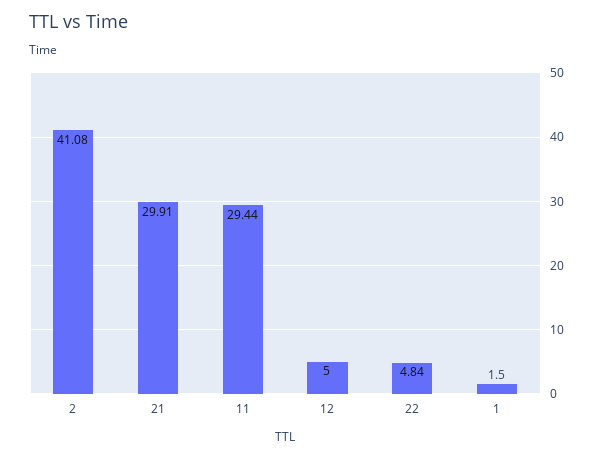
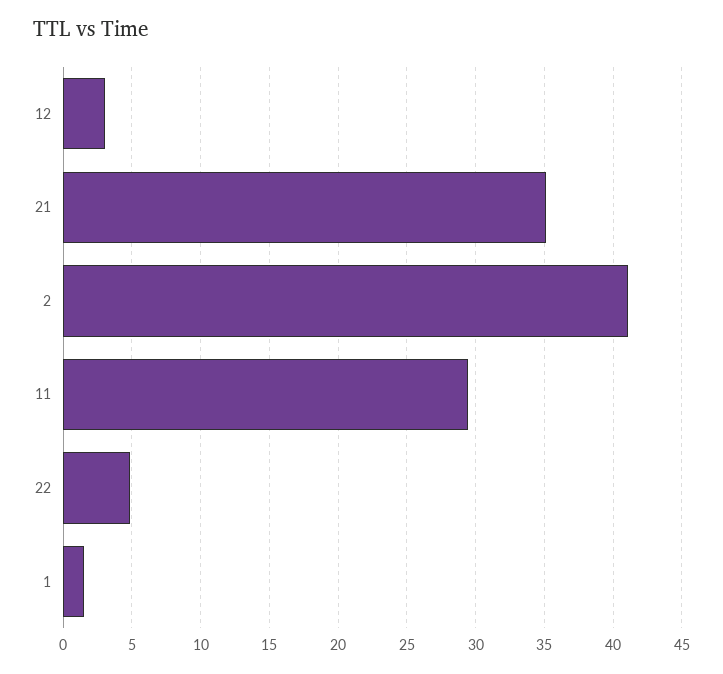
  {
    "2": 41.08,
-   "21": 29.91,
+   "21": 35,
    "11": 29.44,
-   "12": 5,
+   "12": 3,
    "22": 4.84,
    "1": 1.5
  }

